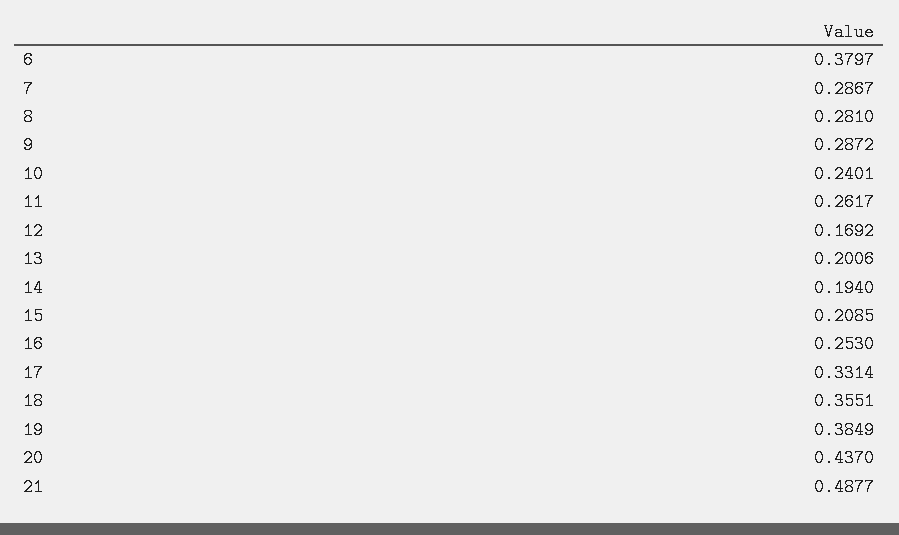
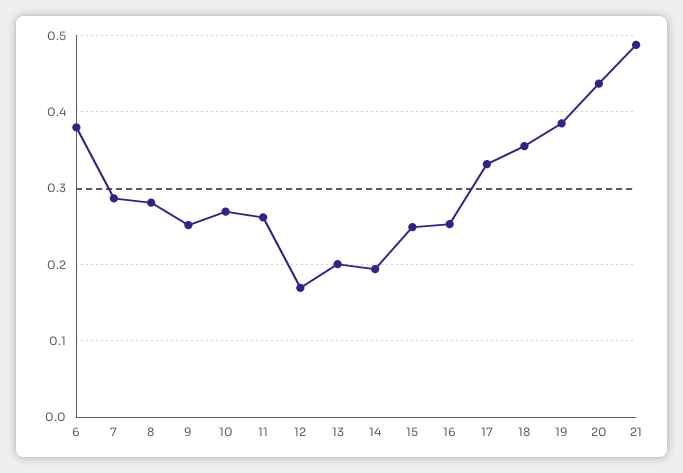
  {
    "6": 0.3797,
    "7": 0.2867,
    "8": 0.281,
-   "9": 0.2872,
+   "9": 0.25,
-   "10": 0.2401,
+   "10": 0.27,
    "11": 0.2617,
    "12": 0.1692,
    "13": 0.2006,
    "14": 0.194,
-   "15": 0.2085,
+   "15": 0.25,
    "16": 0.253,
    "17": 0.3314,
    "18": 0.3551,
    "19": 0.3849,
    "20": 0.437,
    "21": 0.4877
  }

